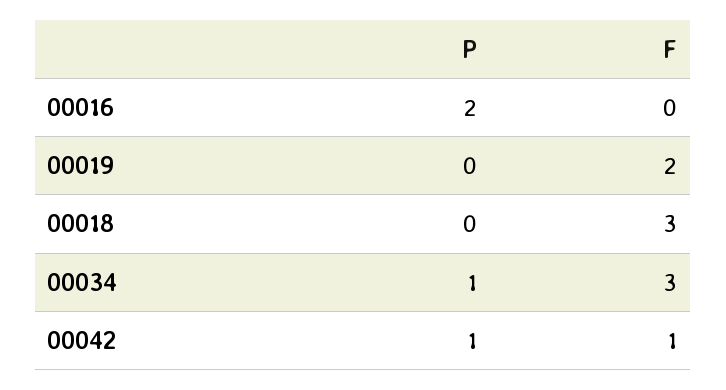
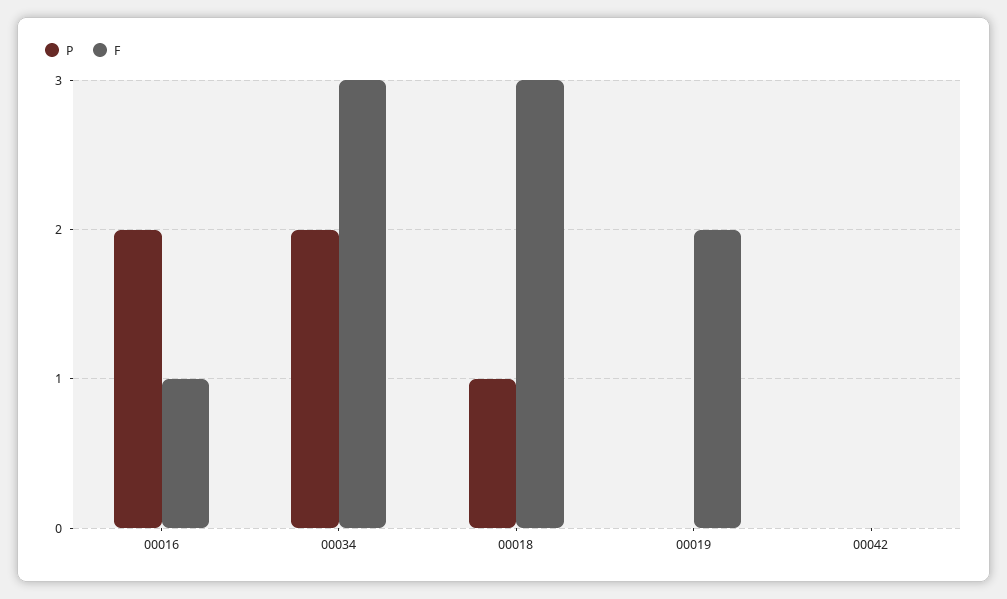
  {
    "P": {
      "00016": 2,
      "00019": 0,
-     "00018": 0,
+     "00018": 1,
-     "00034": 1,
+     "00034": 2,
-     "00042": 1
+     "00042": 0
    },
    "F": {
-     "00016": 0,
+     "00016": 1,
      "00019": 2,
      "00018": 3,
      "00034": 3,
-     "00042": 1
+     "00042": 0
    }
  }

